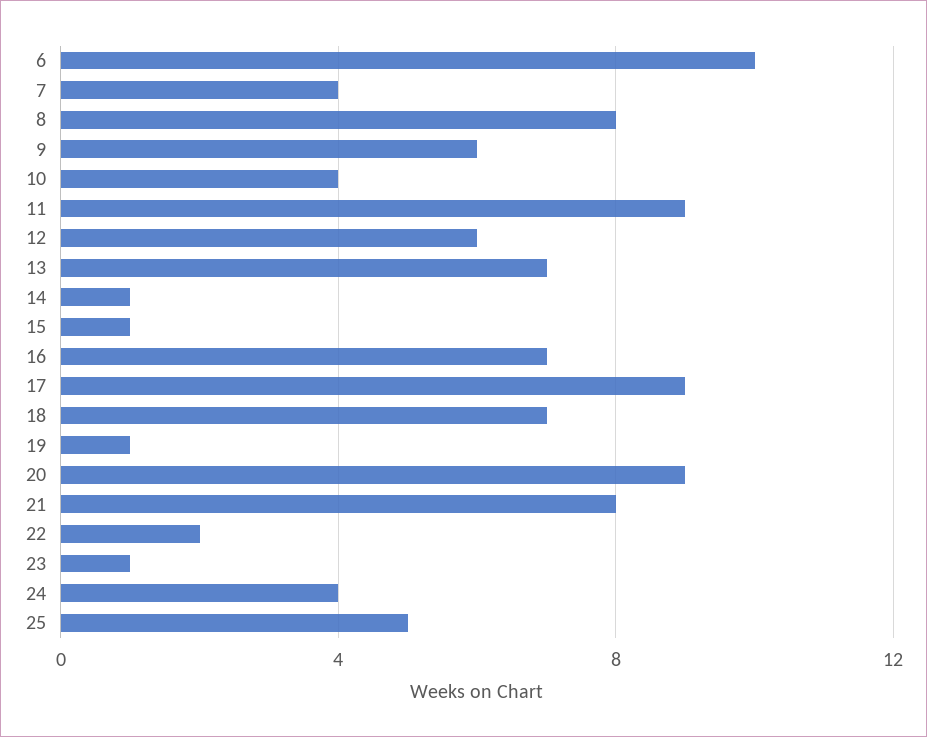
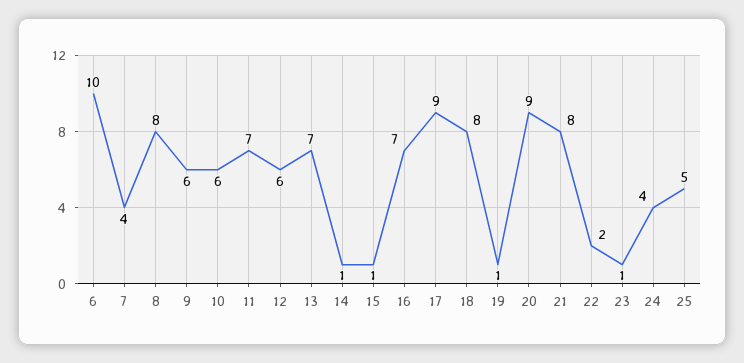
  {
    "6": 10,
    "7": 4,
    "8": 8,
    "9": 6,
-   "10": 4,
+   "10": 6,
-   "11": 9,
+   "11": 7,
    "12": 6,
    "13": 7,
    "14": 1,
    "15": 1,
    "16": 7,
    "17": 9,
-   "18": 7,
+   "18": 8,
    "19": 1,
    "20": 9,
    "21": 8,
    "22": 2,
    "23": 1,
    "24": 4,
    "25": 5
  }

